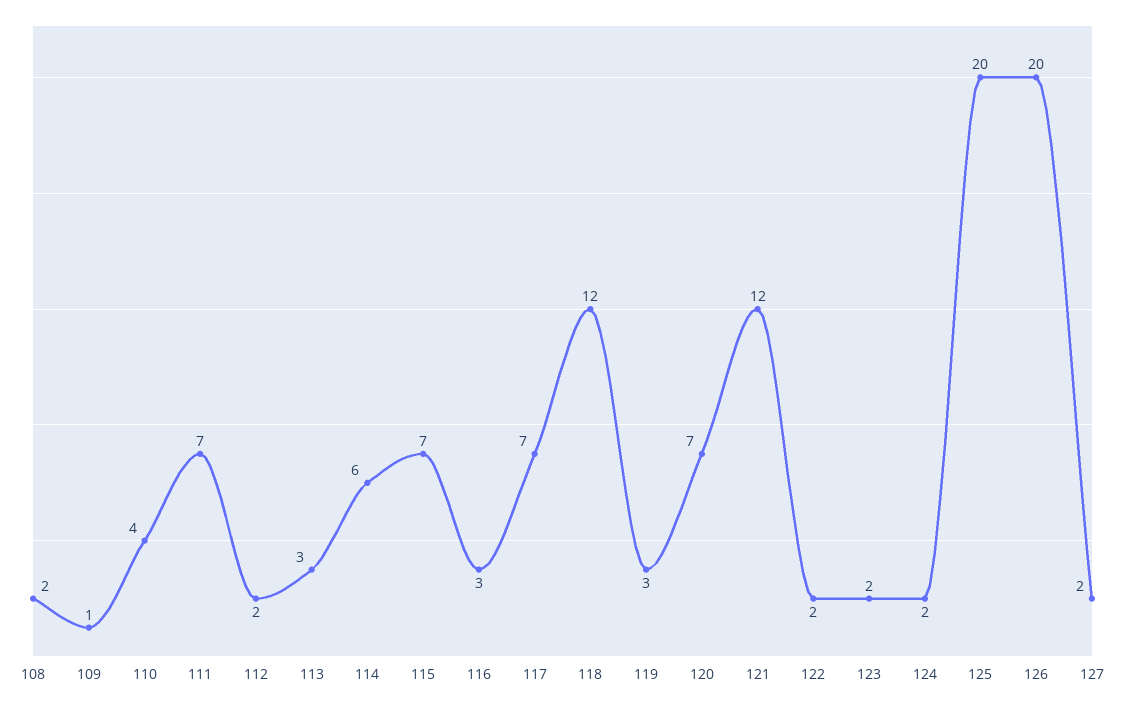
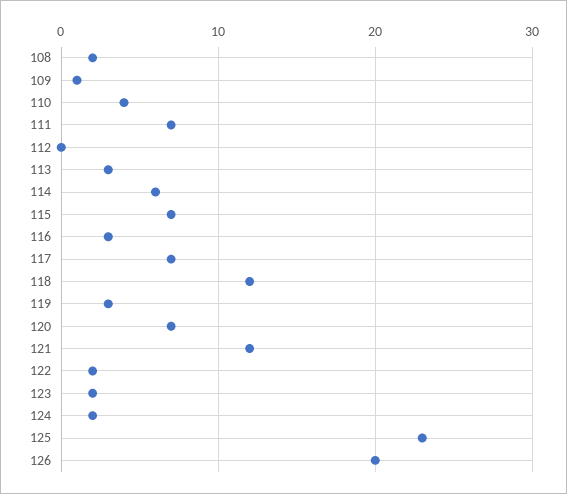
  {
    "108": 2,
    "109": 1,
    "110": 4,
    "111": 7,
-   "112": 2,
+   "112": 0,
    "113": 3,
    "114": 6,
    "115": 7,
    "116": 3,
    "117": 7,
    "118": 12,
    "119": 3,
    "120": 7,
    "121": 12,
    "122": 2,
    "123": 2,
    "124": 2,
-   "125": 20,
+   "125": 23,
-   "126": 20,
+   "126": 20
-   "127": 2
  }

